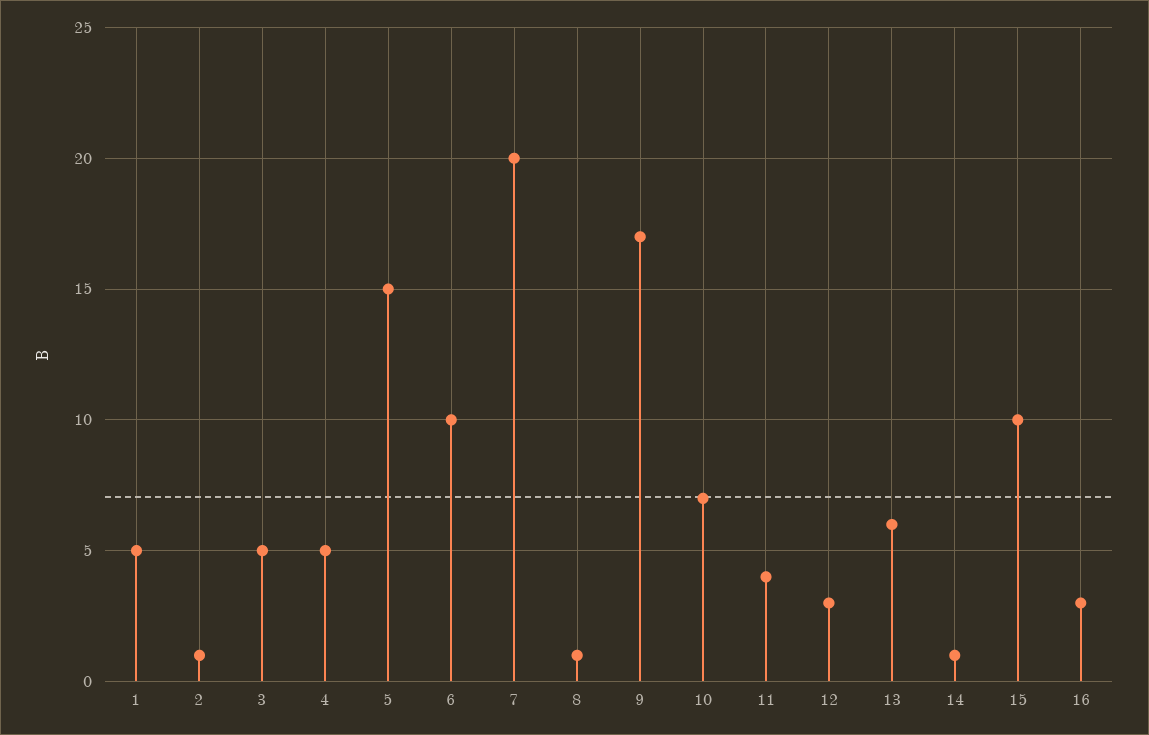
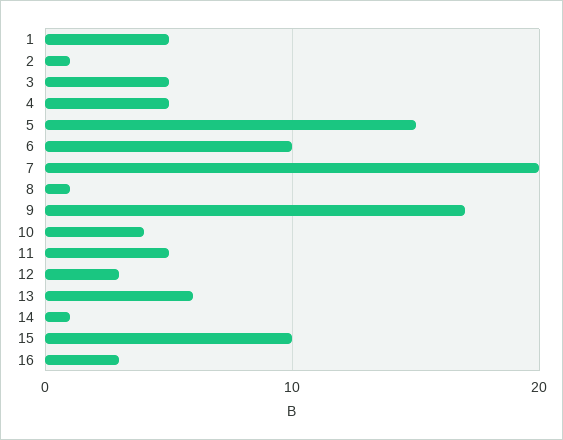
  {
    "1": 5,
    "2": 1,
    "3": 5,
    "4": 5,
    "5": 15,
    "6": 10,
    "7": 20,
    "8": 1,
    "9": 17,
-   "10": 7,
+   "10": 4,
-   "11": 4,
+   "11": 5,
    "12": 3,
    "13": 6,
    "14": 1,
    "15": 10,
    "16": 3
  }

